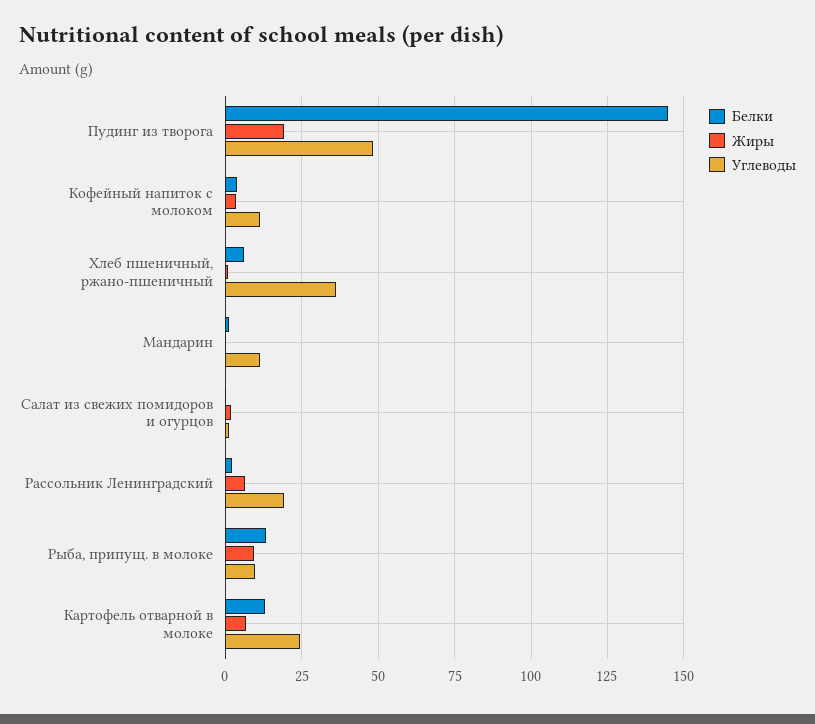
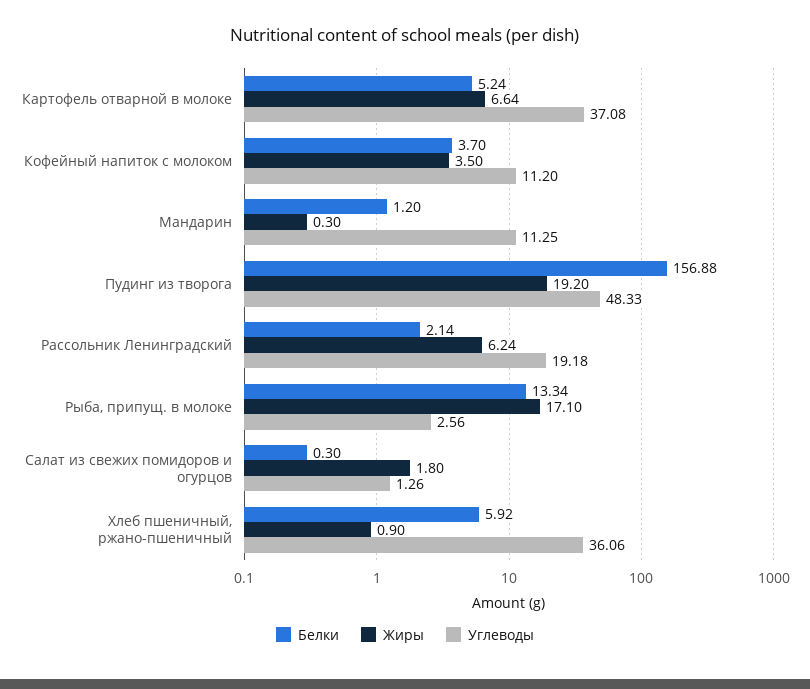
  {
    "Белки": {
-     "Пудинг из творога": 145,
+     "Пудинг из творога": 156.88,
      "Кофейный напиток с молоком": 3.7,
      "Хлеб пшеничный, ржано-пшеничный": 5.92,
      "Мандарин": 1.2,
      "Салат из свежих помидоров и огурцов": 0.3,
      "Рассольник Ленинградский": 2.14,
      "Рыба, припущ. в молоке": 13.34,
-     "Картофель отварной в молоке": 12.5
+     "Картофель отварной в молоке": 5.24
    },
    "Жиры": {
      "Пудинг из творога": 19.2,
      "Кофейный напиток с молоком": 3.5,
      "Хлеб пшеничный, ржано-пшеничный": 0.9,
      "Мандарин": 0.3,
      "Салат из свежих помидоров и огурцов": 1.8,
      "Рассольник Ленинградский": 6.24,
-     "Рыба, припущ. в молоке": 10,
+     "Рыба, припущ. в молоке": 17.1,
      "Картофель отварной в молоке": 6.64
    },
    "Углеводы": {
      "Пудинг из творога": 48.33,
      "Кофейный напиток с молоком": 11.2,
      "Хлеб пшеничный, ржано-пшеничный": 36.06,
      "Мандарин": 11.25,
      "Салат из свежих помидоров и огурцов": 1.26,
      "Рассольник Ленинградский": 19.18,
-     "Рыба, припущ. в молоке": 10,
+     "Рыба, припущ. в молоке": 2.56,
-     "Картофель отварной в молоке": 25
+     "Картофель отварной в молоке": 37.08
    }
  }

